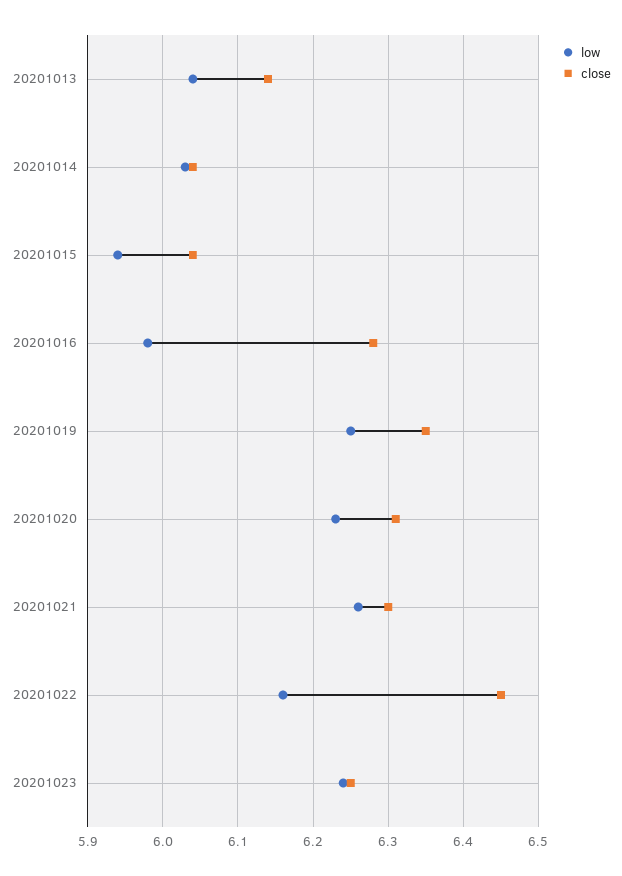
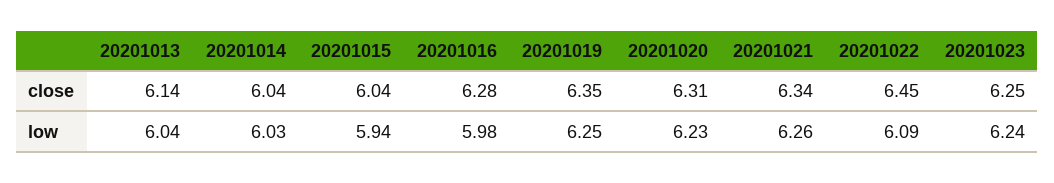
  {
    "low": {
      "20201013": 6.04,
      "20201014": 6.03,
      "20201015": 5.94,
      "20201016": 5.98,
      "20201019": 6.25,
      "20201020": 6.23,
      "20201021": 6.26,
-     "20201022": 6.16,
+     "20201022": 6.09,
      "20201023": 6.24
    },
    "close": {
      "20201013": 6.14,
      "20201014": 6.04,
      "20201015": 6.04,
      "20201016": 6.28,
      "20201019": 6.35,
      "20201020": 6.31,
-     "20201021": 6.3,
+     "20201021": 6.34,
      "20201022": 6.45,
      "20201023": 6.25
    }
  }

